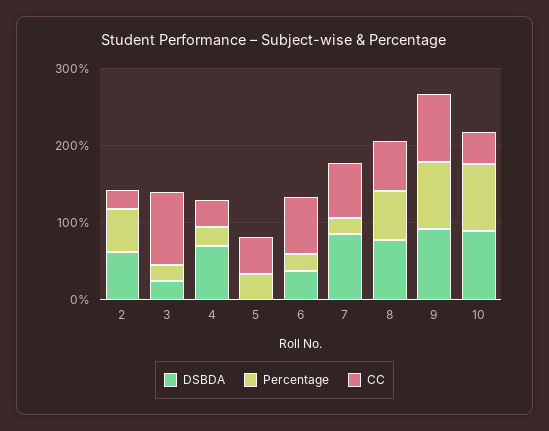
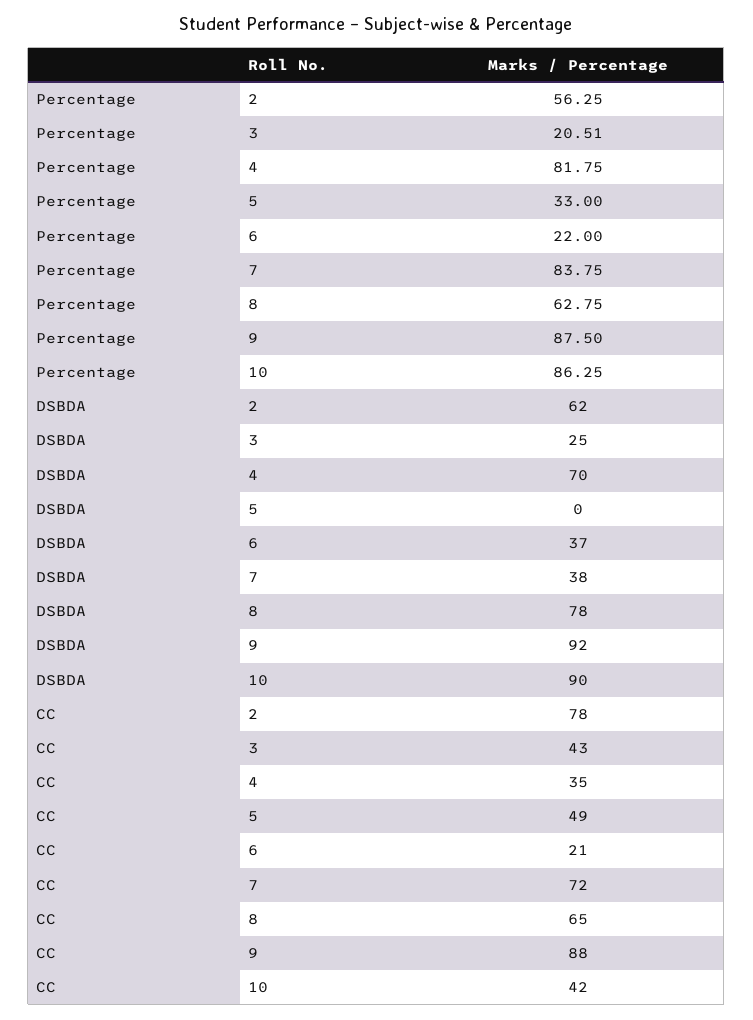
  {
    "DSBDA": {
      "2": 62,
      "3": 25,
      "4": 70,
      "5": 0,
      "6": 37,
-     "7": 80,
+     "7": 38,
      "8": 78,
      "9": 92,
      "10": 90
    },
    "Percentage": {
      "2": 56.25,
      "3": 20.51,
-     "4": 20,
+     "4": 81.75,
      "5": 33,
      "6": 22,
-     "7": 20,
+     "7": 83.75,
      "8": 62.75,
      "9": 87.5,
      "10": 86.25
    },
    "CC": {
-     "2": 20,
+     "2": 78,
-     "3": 100,
+     "3": 43,
      "4": 35,
      "5": 49,
-     "6": 80,
+     "6": 21,
      "7": 72,
      "8": 65,
      "9": 88,
      "10": 42
    }
  }

